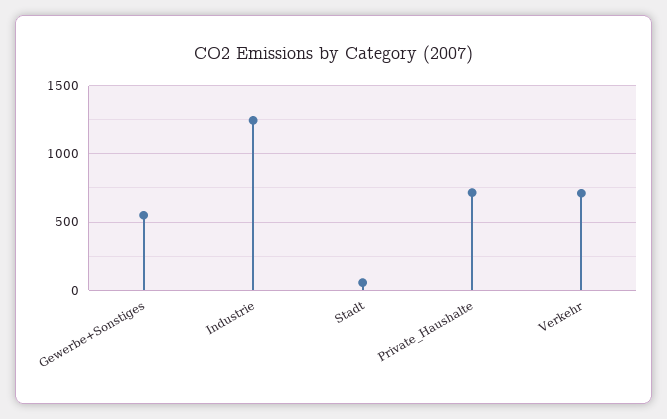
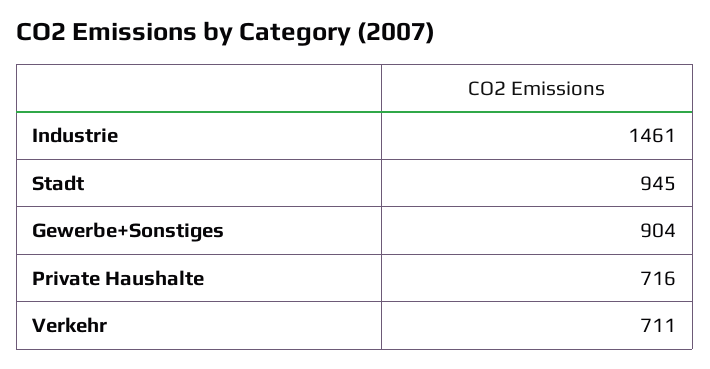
  {
-   "Gewerbe+Sonstiges": 550,
+   "Gewerbe+Sonstiges": 904,
-   "Industrie": 1250,
+   "Industrie": 1461,
-   "Stadt": 50,
+   "Stadt": 945,
    "Private_Haushalte": 716,
    "Verkehr": 711
  }

